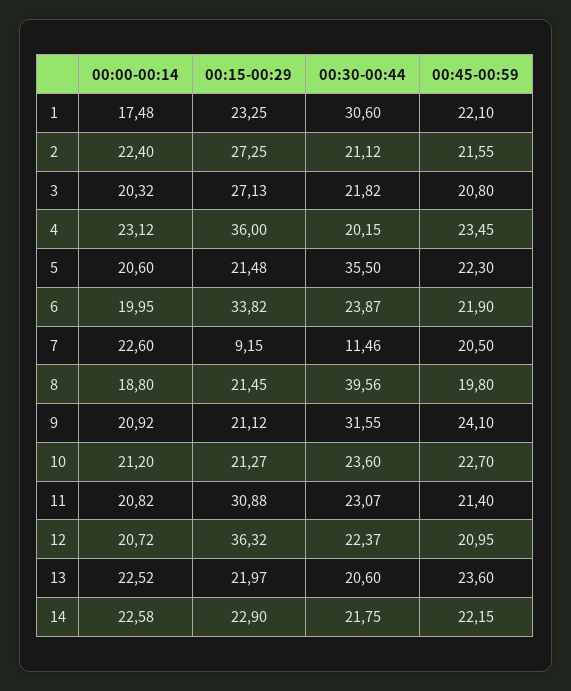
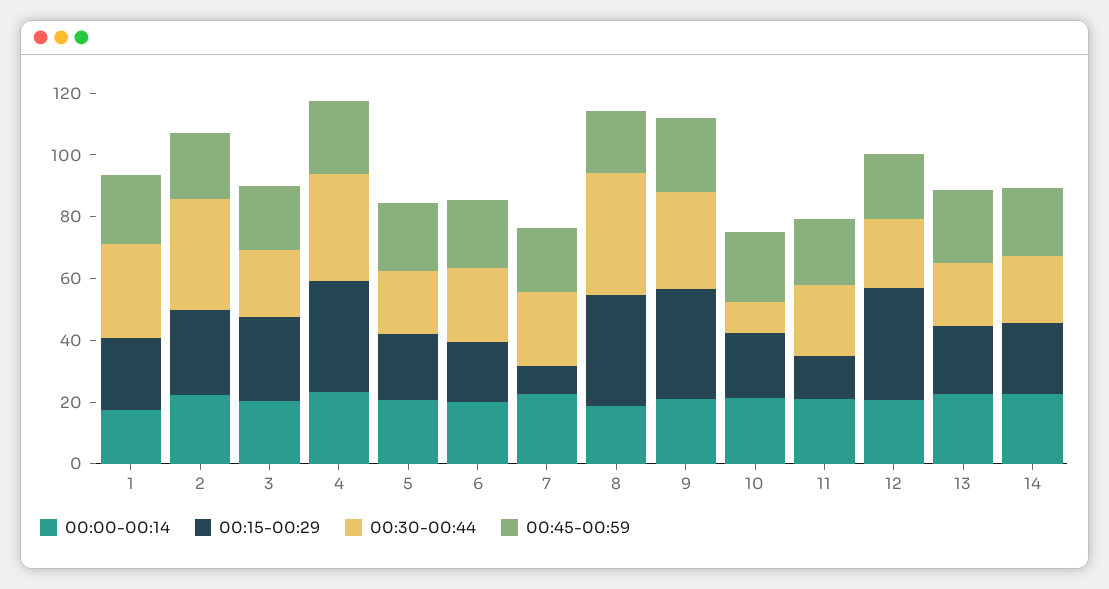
  {
    "00:00-00:14": {
      "1": 17.48,
      "2": 22.4,
      "3": 20.32,
      "4": 23.12,
      "5": 20.6,
      "6": 19.95,
      "7": 22.6,
      "8": 18.8,
      "9": 20.92,
      "10": 21.2,
      "11": 20.82,
      "12": 20.72,
      "13": 22.52,
      "14": 22.58
    },
    "00:15-00:29": {
      "1": 23.25,
      "2": 27.25,
      "3": 27.13,
      "4": 36,
      "5": 21.48,
-     "6": 33.82,
+     "6": 20,
      "7": 9.15,
-     "8": 21.45,
+     "8": 35,
-     "9": 21.12,
+     "9": 35,
      "10": 21.27,
-     "11": 30.88,
+     "11": 15,
      "12": 36.32,
      "13": 21.97,
      "14": 22.9
    },
    "00:30-00:44": {
      "1": 30.6,
-     "2": 21.12,
+     "2": 35,
      "3": 21.82,
-     "4": 20.15,
+     "4": 35,
-     "5": 35.5,
+     "5": 20,
      "6": 23.87,
-     "7": 11.46,
+     "7": 25,
      "8": 39.56,
      "9": 31.55,
-     "10": 23.6,
+     "10": 10,
      "11": 23.07,
      "12": 22.37,
      "13": 20.6,
      "14": 21.75
    },
    "00:45-00:59": {
      "1": 22.1,
      "2": 21.55,
      "3": 20.8,
      "4": 23.45,
      "5": 22.3,
      "6": 21.9,
      "7": 20.5,
      "8": 19.8,
      "9": 24.1,
      "10": 22.7,
      "11": 21.4,
      "12": 20.95,
      "13": 23.6,
      "14": 22.15
    }
  }

